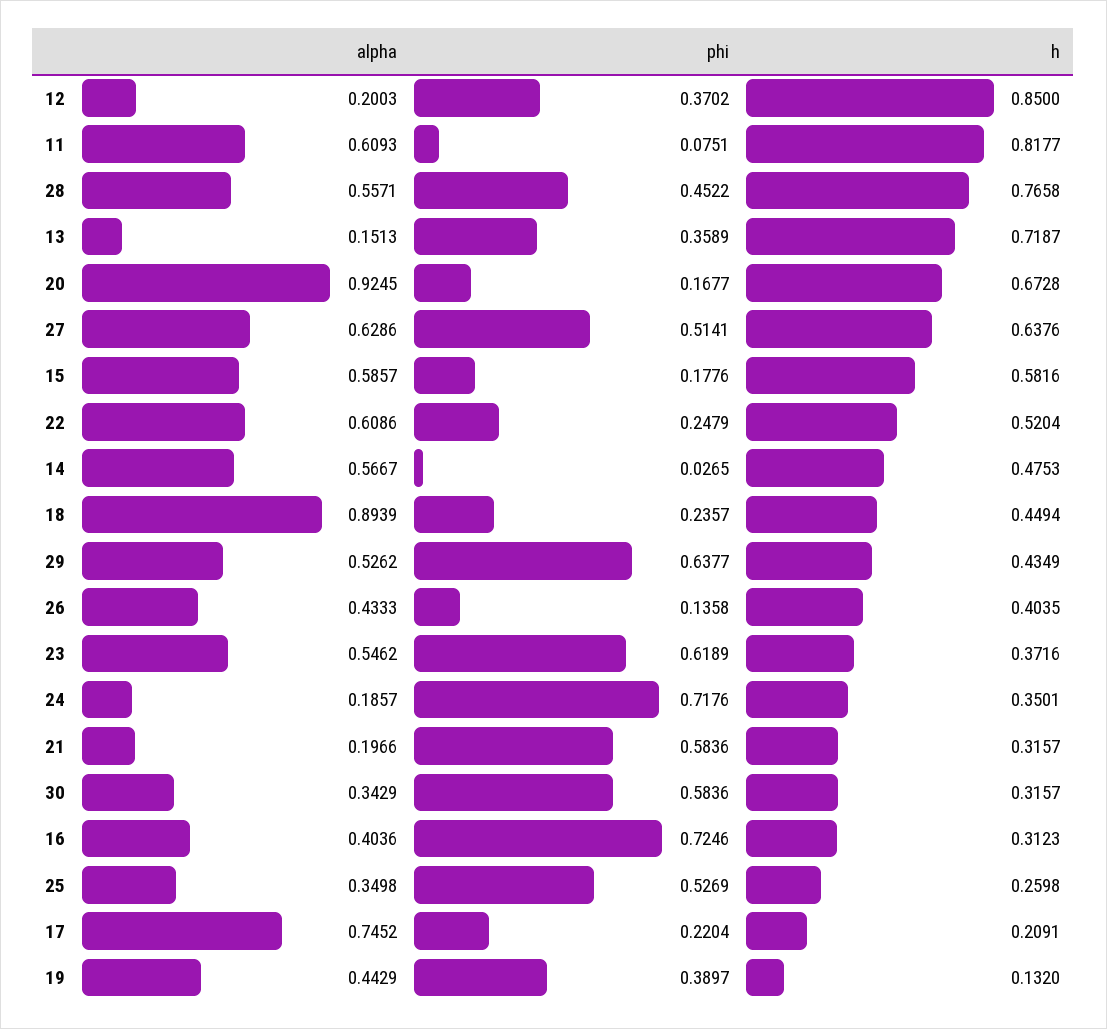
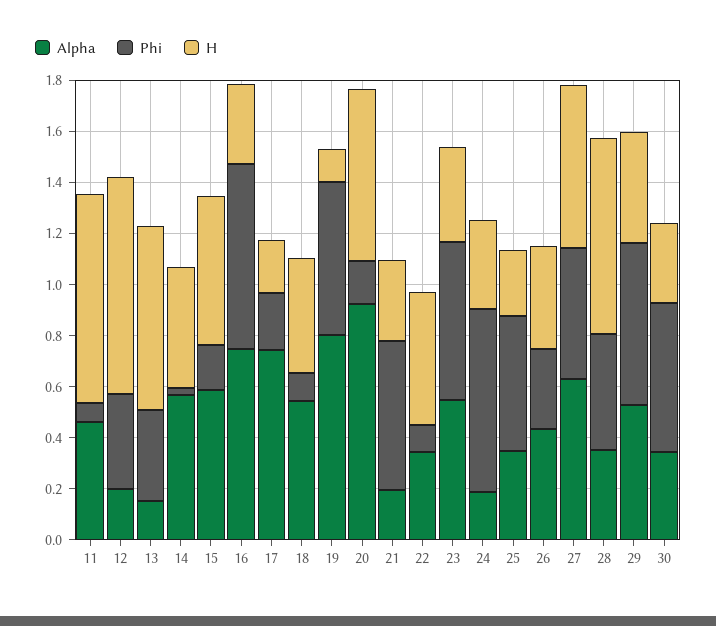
  {
    "alpha": {
      "12": 0.2003,
-     "11": 0.6093,
+     "11": 0.45,
-     "28": 0.5571,
+     "28": 0.35,
      "13": 0.1513,
      "20": 0.9245,
      "27": 0.6286,
      "15": 0.5857,
-     "22": 0.6086,
+     "22": 0.35,
      "14": 0.5667,
-     "18": 0.8939,
+     "18": 0.55,
      "29": 0.5262,
      "26": 0.4333,
      "23": 0.5462,
      "24": 0.1857,
      "21": 0.1966,
      "30": 0.3429,
-     "16": 0.4036,
+     "16": 0.75,
      "25": 0.3498,
      "17": 0.7452,
-     "19": 0.4429
+     "19": 0.8
    },
    "phi": {
      "12": 0.3702,
      "11": 0.0751,
      "28": 0.4522,
      "13": 0.3589,
      "20": 0.1677,
      "27": 0.5141,
      "15": 0.1776,
-     "22": 0.2479,
+     "22": 0.1,
      "14": 0.0265,
-     "18": 0.2357,
+     "18": 0.1,
      "29": 0.6377,
-     "26": 0.1358,
+     "26": 0.3,
      "23": 0.6189,
      "24": 0.7176,
      "21": 0.5836,
      "30": 0.5836,
      "16": 0.7246,
      "25": 0.5269,
      "17": 0.2204,
-     "19": 0.3897
+     "19": 0.6
    },
    "h": {
      "12": 0.85,
      "11": 0.8177,
      "28": 0.7658,
      "13": 0.7187,
      "20": 0.6728,
      "27": 0.6376,
      "15": 0.5816,
      "22": 0.5204,
      "14": 0.4753,
      "18": 0.4494,
      "29": 0.4349,
      "26": 0.4035,
      "23": 0.3716,
      "24": 0.3501,
      "21": 0.3157,
      "30": 0.3157,
      "16": 0.3123,
      "25": 0.2598,
      "17": 0.2091,
      "19": 0.132
    }
  }

